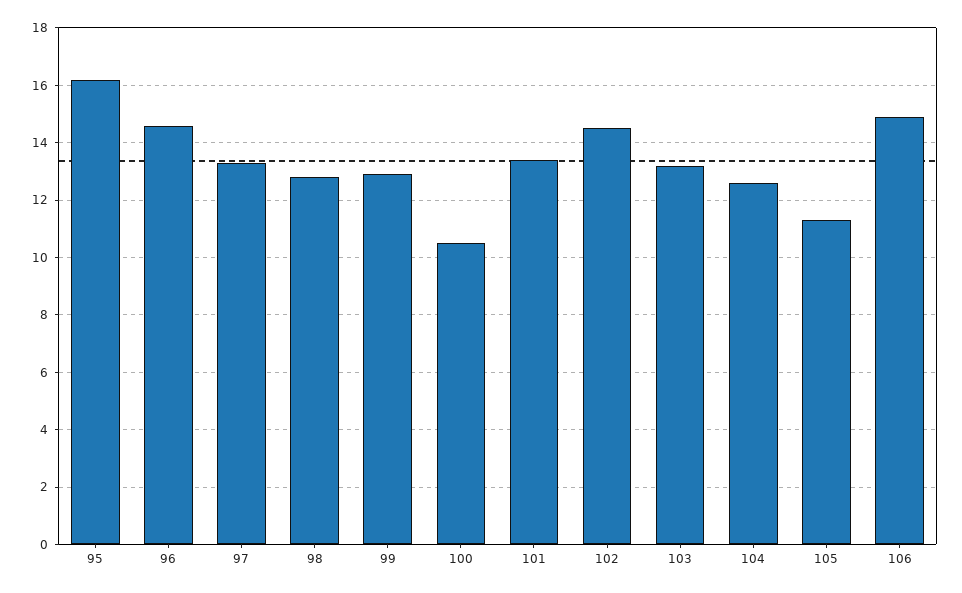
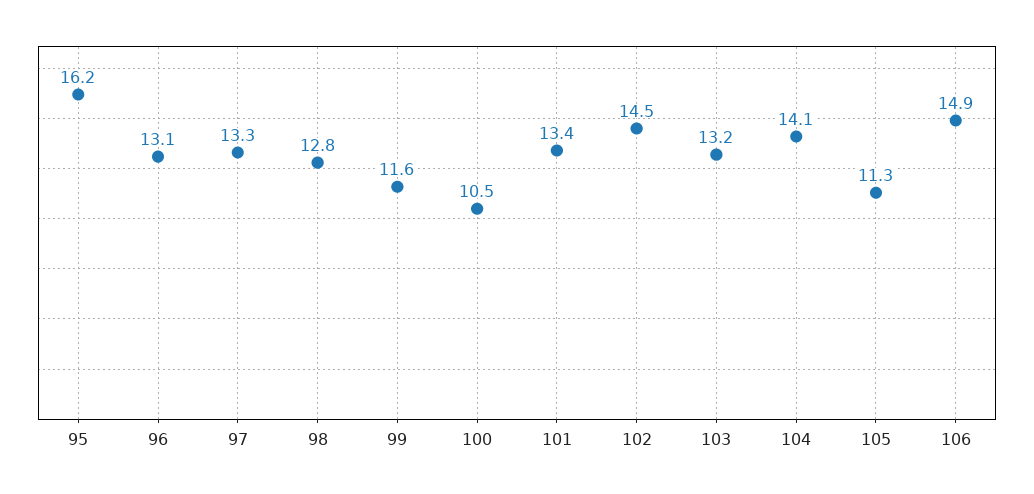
  {
    "95": 16.2,
-   "96": 14.5,
+   "96": 13.1,
    "97": 13.3,
    "98": 12.8,
-   "99": 13,
+   "99": 11.6,
    "100": 10.5,
    "101": 13.4,
    "102": 14.5,
    "103": 13.2,
-   "104": 12.5,
+   "104": 14.1,
    "105": 11.3,
    "106": 14.9
  }

